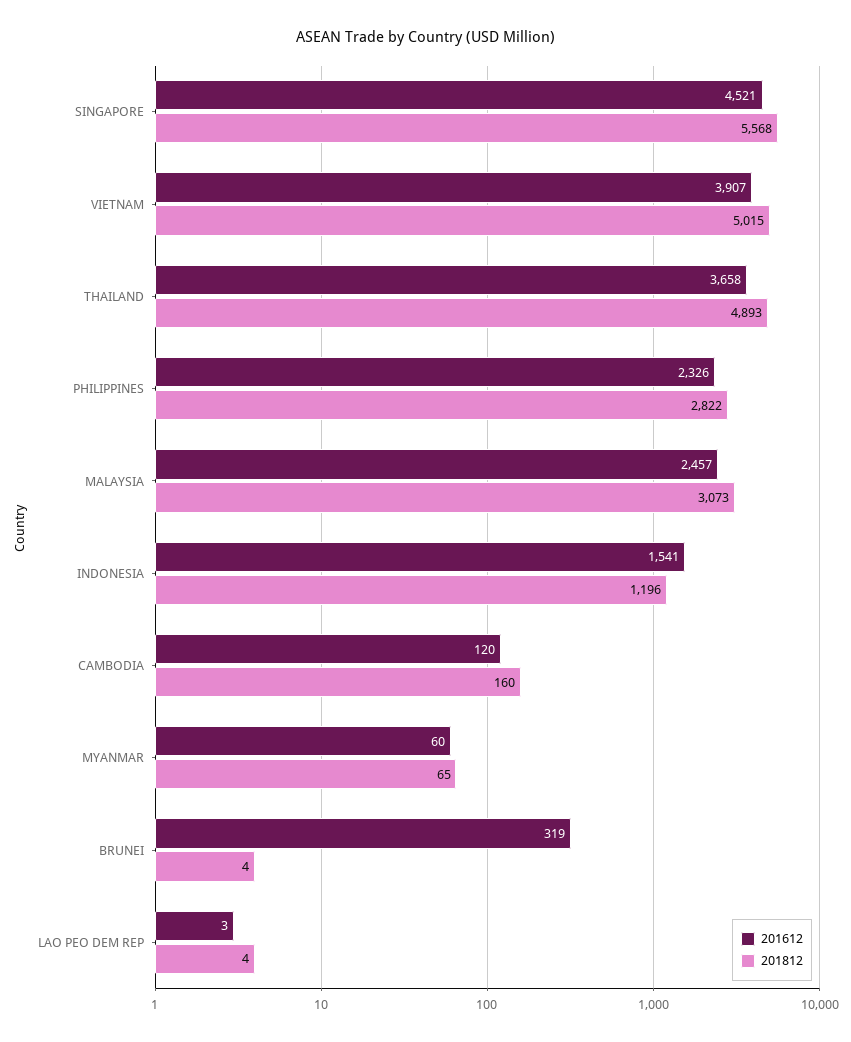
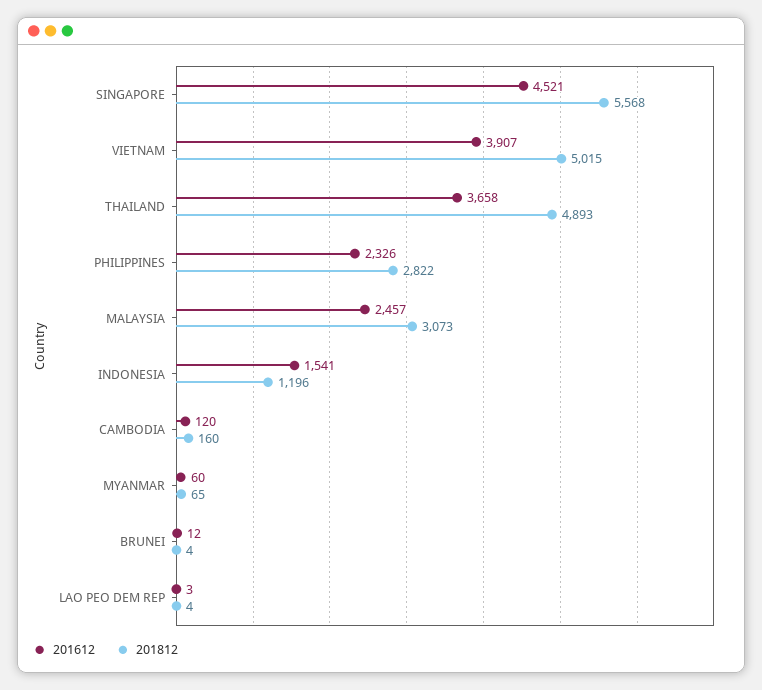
  {
    "201612": {
      "SINGAPORE": 4521,
      "VIETNAM": 3907,
      "THAILAND": 3658,
      "PHILIPPINES": 2326,
      "MALAYSIA": 2457,
      "INDONESIA": 1541,
      "CAMBODIA": 120,
      "MYANMAR": 60,
-     "BRUNEI": 319,
+     "BRUNEI": 12,
      "LAO PEO DEM REP": 3
    },
    "201812": {
      "SINGAPORE": 5568,
      "VIETNAM": 5015,
      "THAILAND": 4893,
      "PHILIPPINES": 2822,
      "MALAYSIA": 3073,
      "INDONESIA": 1196,
      "CAMBODIA": 160,
      "MYANMAR": 65,
      "BRUNEI": 4,
      "LAO PEO DEM REP": 4
    }
  }

